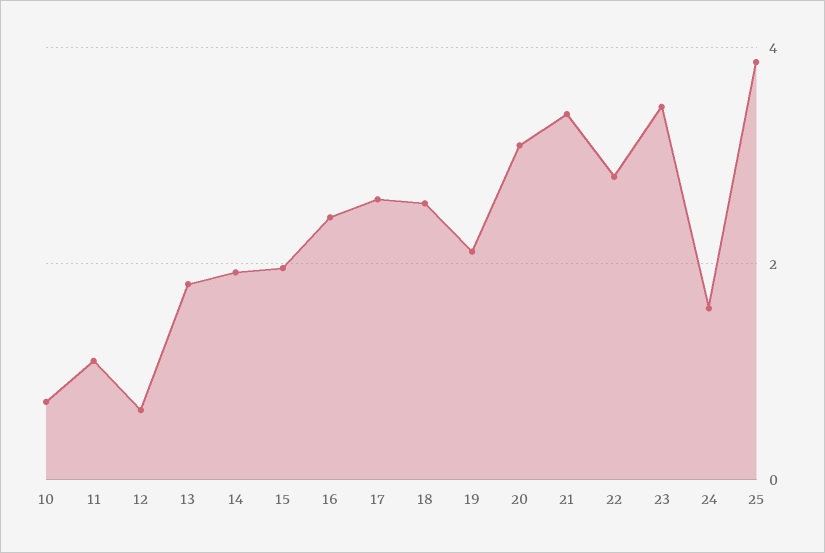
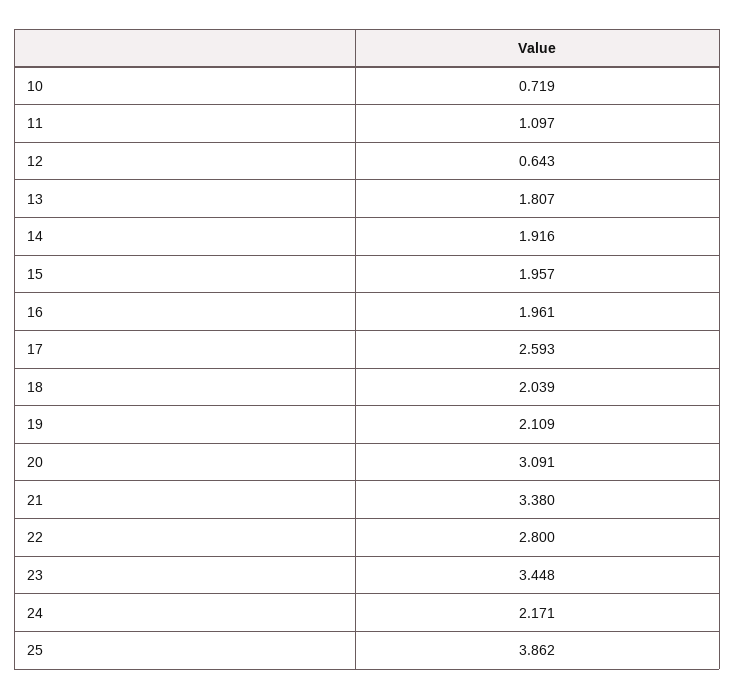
  {
    "10": 0.719,
    "11": 1.097,
    "12": 0.643,
    "13": 1.807,
    "14": 1.916,
    "15": 1.957,
-   "16": 2.4,
+   "16": 1.961,
    "17": 2.593,
-   "18": 2.6,
+   "18": 2.039,
    "19": 2.109,
    "20": 3.091,
    "21": 3.38,
    "22": 2.8,
    "23": 3.448,
-   "24": 1.6,
+   "24": 2.171,
    "25": 3.862
  }

